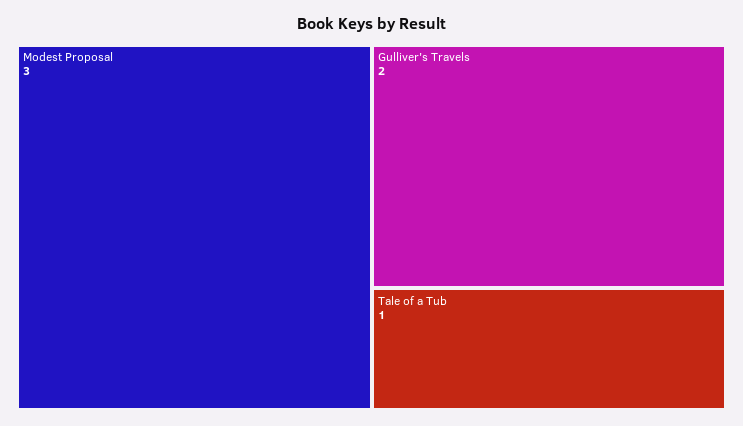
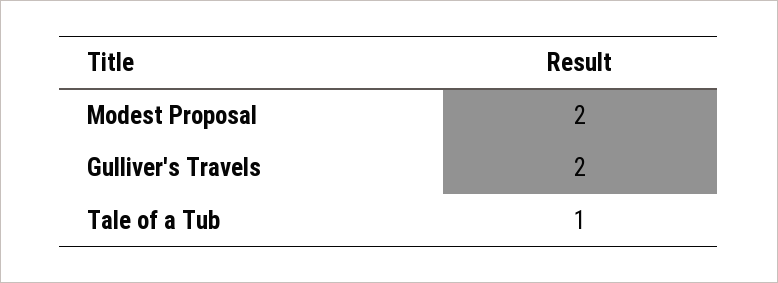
  {
-   "Modest Proposal": 3,
+   "Modest Proposal": 2,
    "Gulliver's Travels": 2,
    "Tale of a Tub": 1
  }

